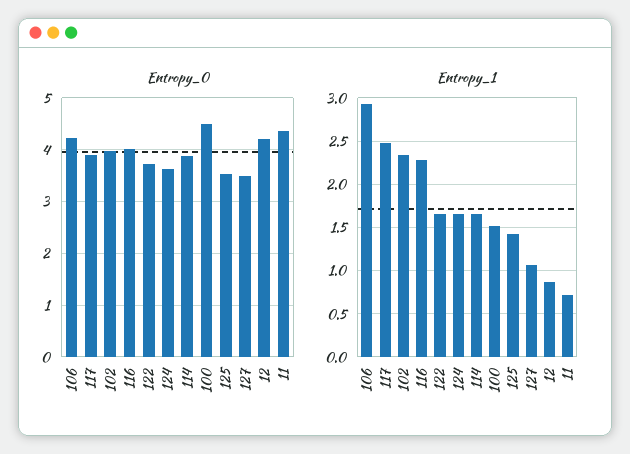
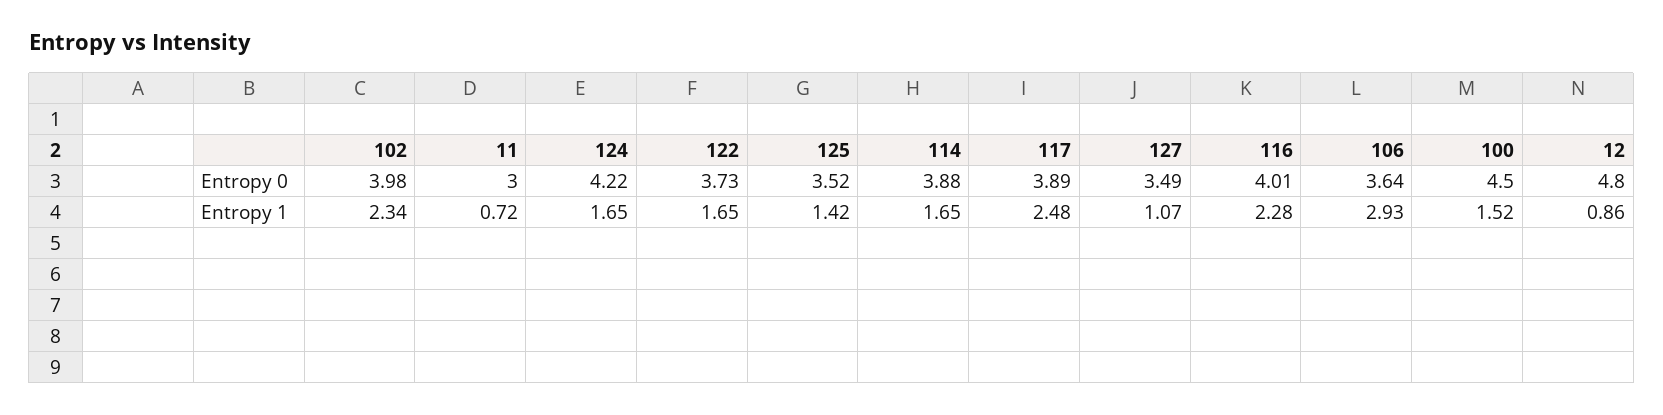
  {
    "Entropy_0": {
-     "106": 4.2,
+     "106": 3.64,
      "117": 3.89,
      "102": 3.98,
      "116": 4.01,
      "122": 3.73,
-     "124": 3.6,
+     "124": 4.22,
      "114": 3.88,
      "100": 4.5,
      "125": 3.52,
      "127": 3.49,
-     "12": 4.2,
+     "12": 4.8,
-     "11": 4.4
+     "11": 3
    },
    "Entropy_1": {
      "106": 2.93,
      "117": 2.48,
      "102": 2.34,
      "116": 2.28,
      "122": 1.65,
      "124": 1.65,
      "114": 1.65,
      "100": 1.52,
      "125": 1.42,
      "127": 1.07,
      "12": 0.86,
      "11": 0.72
    }
  }

